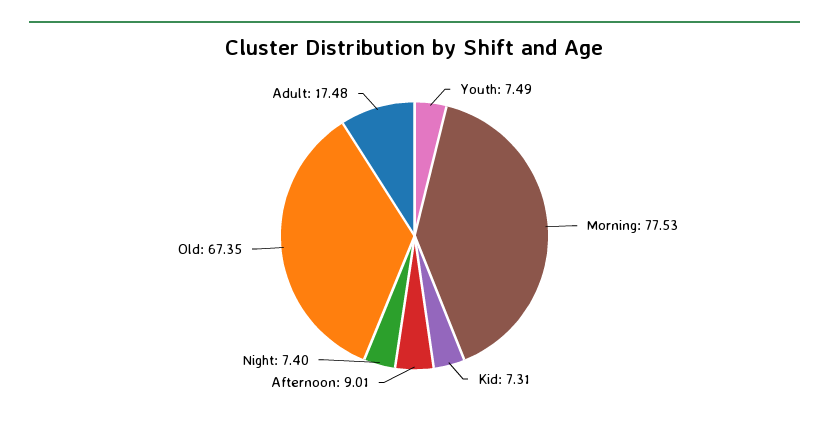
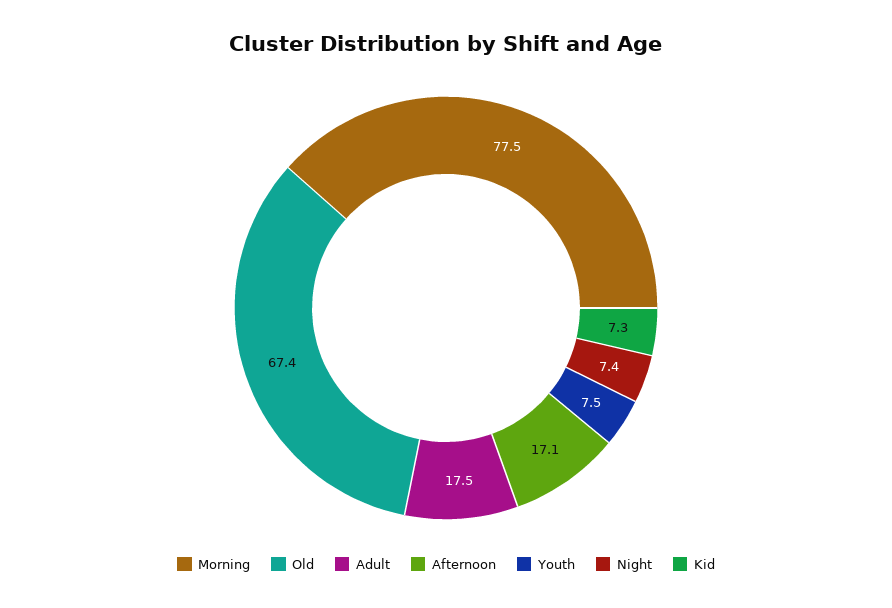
  {
    "Youth": 7.49,
    "Morning": 77.53,
    "Kid": 7.31,
-   "Afternoon": 9.01,
+   "Afternoon": 17.1,
    "Night": 7.4,
    "Old": 67.35,
    "Adult": 17.48
  }

